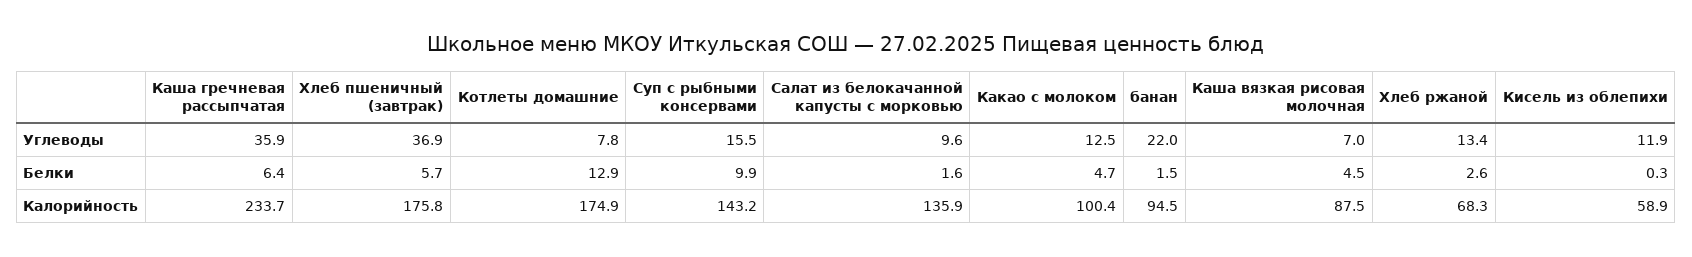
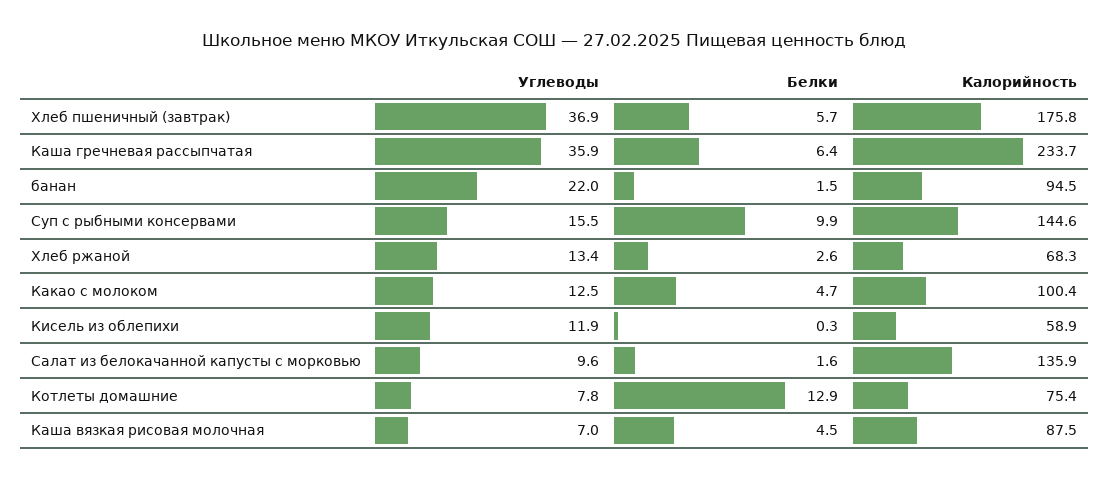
  {
    "Каша гречневая рассыпчатая": {
      "Углеводы": 35.9,
      "Белки": 6.4,
      "Калорийность": 233.7
    },
    "Хлеб пшеничный (завтрак)": {
      "Углеводы": 36.9,
      "Белки": 5.7,
      "Калорийность": 175.8
    },
    "Котлеты домашние": {
      "Углеводы": 7.8,
      "Белки": 12.9,
-     "Калорийность": 174.9
+     "Калорийность": 75.4
    },
    "Суп с рыбными консервами": {
      "Углеводы": 15.5,
      "Белки": 9.9,
-     "Калорийность": 143.2
+     "Калорийность": 144.6
    },
    "Салат из белокачанной капусты с морковью": {
      "Углеводы": 9.6,
      "Белки": 1.6,
      "Калорийность": 135.9
    },
    "Какао с молоком": {
      "Углеводы": 12.5,
      "Белки": 4.7,
      "Калорийность": 100.4
    },
    "банан": {
      "Углеводы": 22,
      "Белки": 1.5,
      "Калорийность": 94.5
    },
    "Каша вязкая рисовая молочная": {
      "Углеводы": 7,
      "Белки": 4.5,
      "Калорийность": 87.5
    },
    "Хлеб ржаной": {
      "Углеводы": 13.4,
      "Белки": 2.6,
      "Калорийность": 68.3
    },
    "Кисель из облепихи": {
      "Углеводы": 11.9,
      "Белки": 0.3,
      "Калорийность": 58.9
    }
  }

